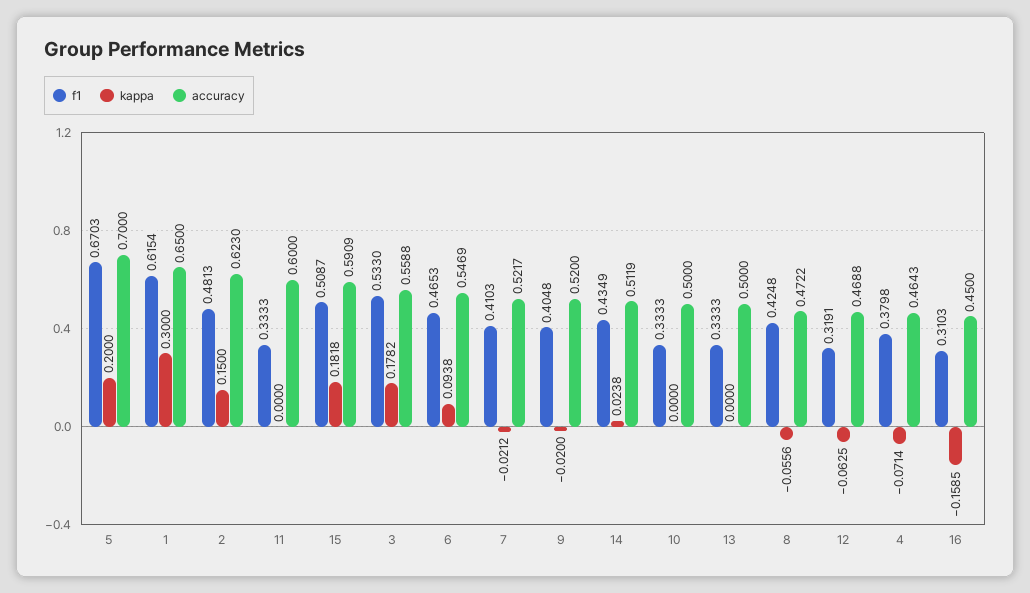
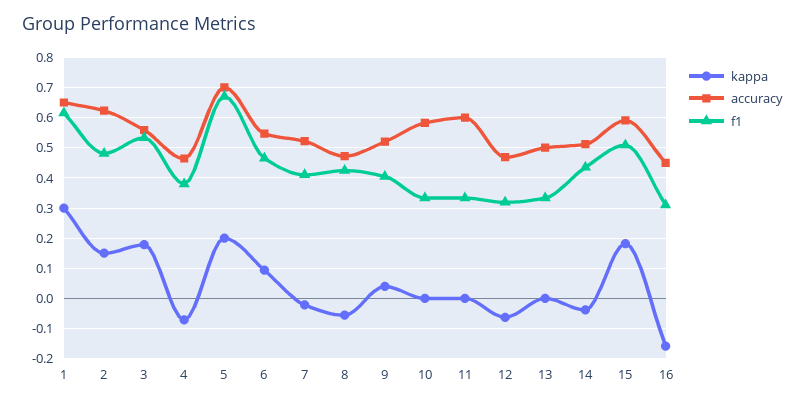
  {
    "f1": {
      "5": 0.6703,
      "1": 0.6154,
      "2": 0.4813,
      "11": 0.3333,
      "15": 0.5087,
      "3": 0.533,
      "6": 0.4653,
      "7": 0.4103,
      "9": 0.4048,
      "14": 0.4349,
      "10": 0.3333,
      "13": 0.3333,
      "8": 0.4248,
      "12": 0.3191,
      "4": 0.3798,
      "16": 0.3103
    },
    "kappa": {
      "5": 0.2,
      "1": 0.3,
      "2": 0.15,
      "11": 0,
      "15": 0.1818,
      "3": 0.1782,
      "6": 0.0938,
      "7": -0.0212,
-     "9": -0.02,
+     "9": 0.04,
-     "14": 0.0238,
+     "14": -0.04,
      "10": 0,
      "13": 0,
      "8": -0.0556,
      "12": -0.0625,
      "4": -0.0714,
      "16": -0.1585
    },
    "accuracy": {
      "5": 0.7,
      "1": 0.65,
      "2": 0.623,
      "11": 0.6,
      "15": 0.5909,
      "3": 0.5588,
      "6": 0.5469,
      "7": 0.5217,
      "9": 0.52,
      "14": 0.5119,
-     "10": 0.5,
+     "10": 0.58,
      "13": 0.5,
      "8": 0.4722,
      "12": 0.4688,
      "4": 0.4643,
      "16": 0.45
    }
  }

